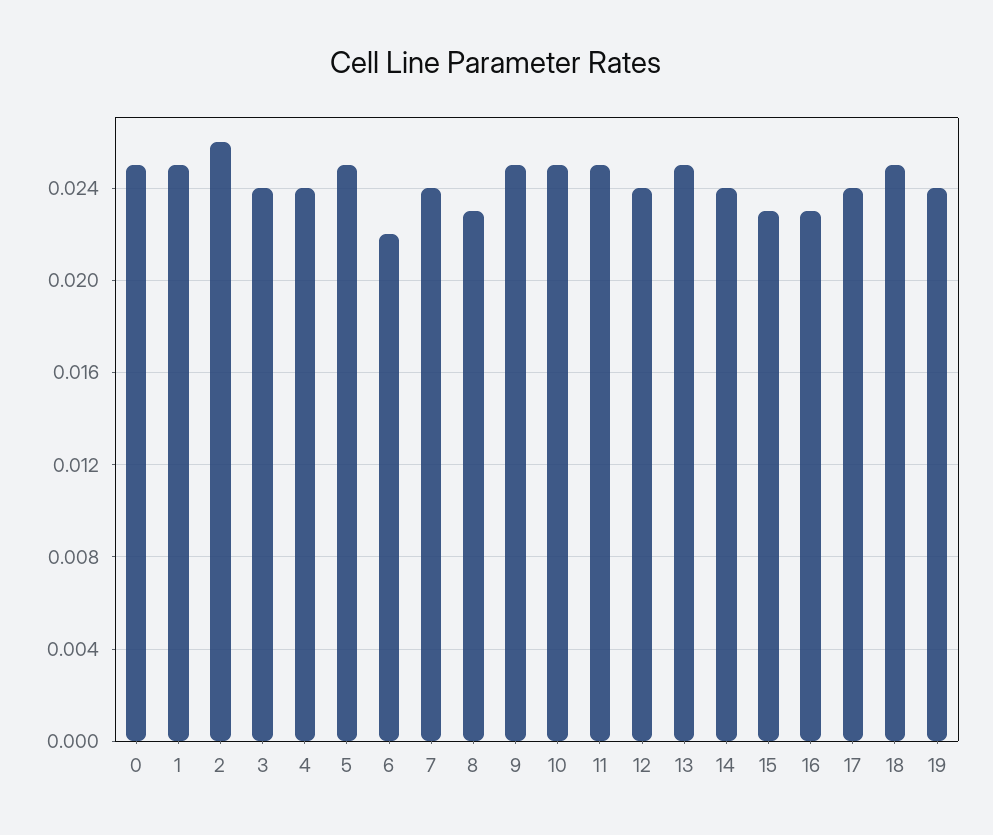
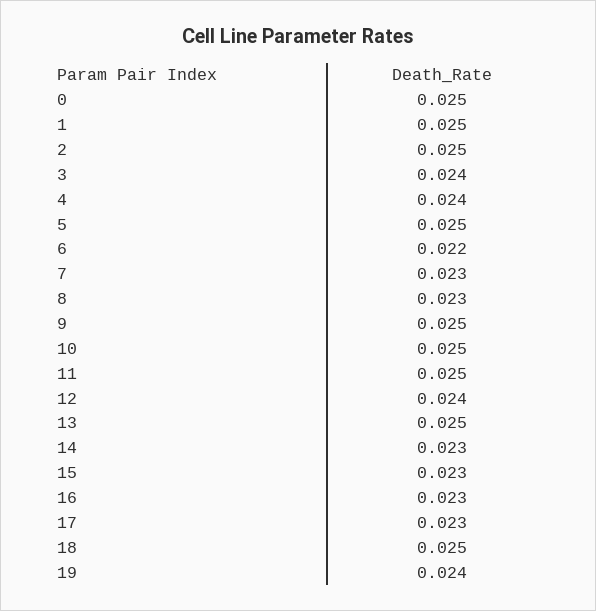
  {
    "0": 0.025,
    "1": 0.025,
-   "2": 0.026,
+   "2": 0.025,
    "3": 0.024,
    "4": 0.024,
    "5": 0.025,
    "6": 0.022,
-   "7": 0.024,
+   "7": 0.023,
    "8": 0.023,
    "9": 0.025,
    "10": 0.025,
    "11": 0.025,
    "12": 0.024,
    "13": 0.025,
-   "14": 0.024,
+   "14": 0.023,
    "15": 0.023,
    "16": 0.023,
-   "17": 0.024,
+   "17": 0.023,
    "18": 0.025,
    "19": 0.024
  }

